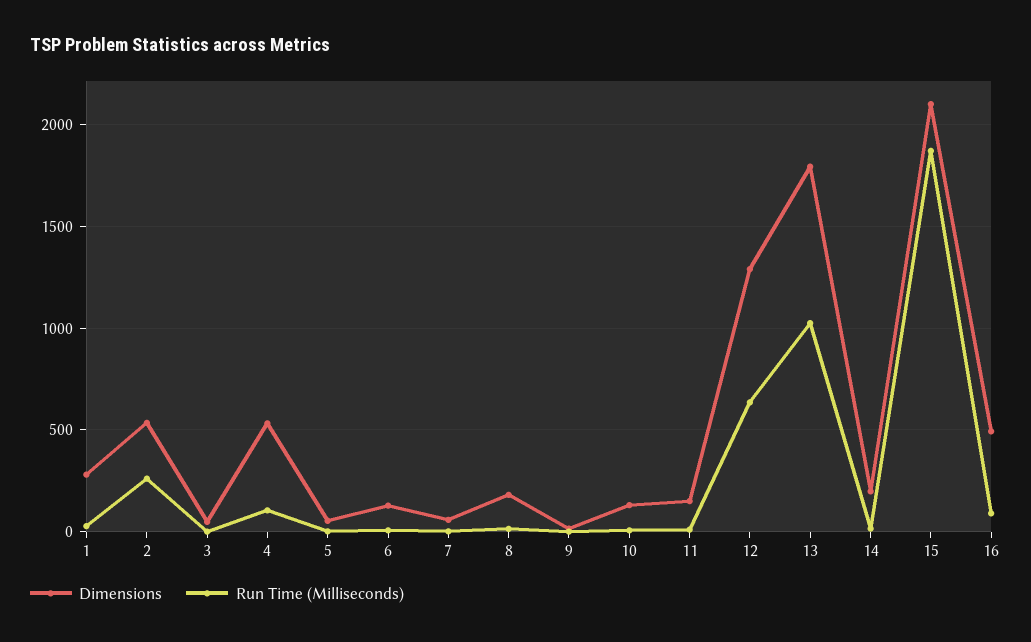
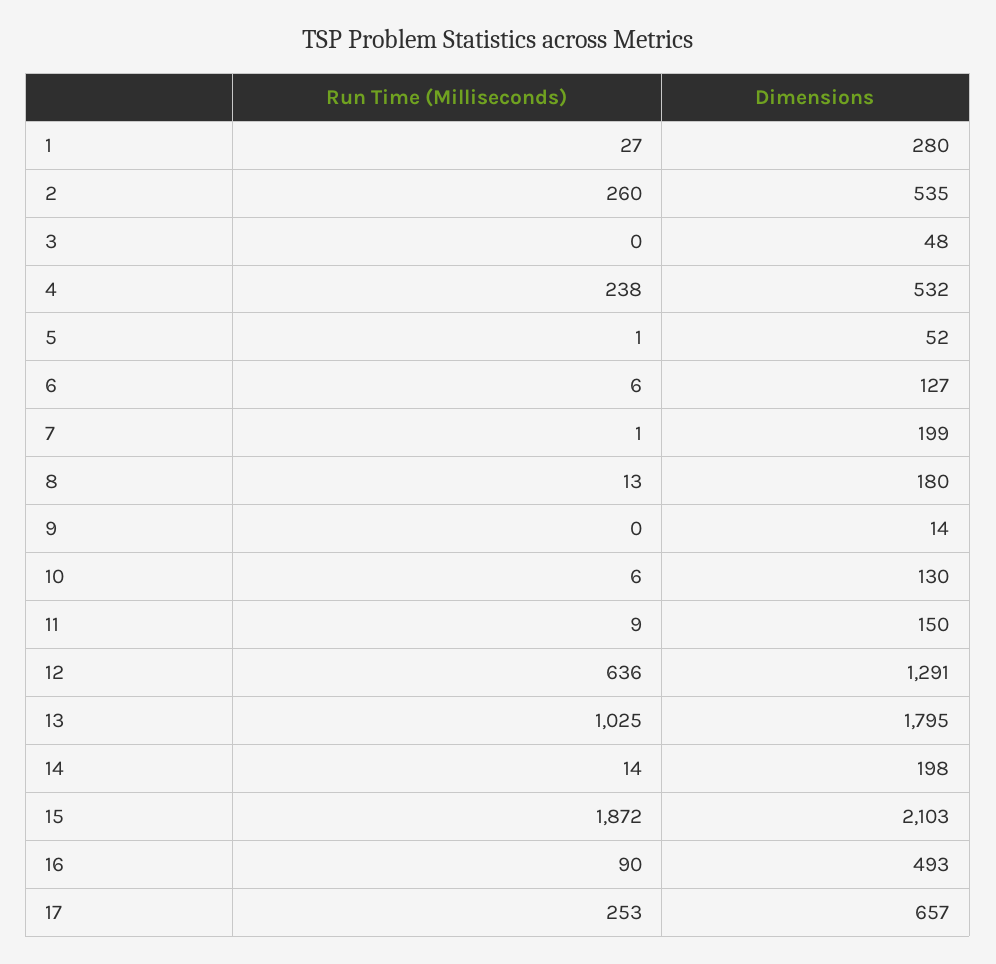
  {
    "Dimensions": {
      "1": 280,
      "2": 535,
      "3": 48,
      "4": 532,
      "5": 52,
      "6": 127,
-     "7": 50,
+     "7": 199,
      "8": 180,
      "9": 14,
      "10": 130,
      "11": 150,
      "12": 1291,
      "13": 1795,
      "14": 198,
      "15": 2103,
-     "16": 493
+     "16": 493,
+     "17": 657
    },
    "Run Time (Milliseconds)": {
      "1": 27,
      "2": 260,
      "3": 0,
-     "4": 100,
+     "4": 238,
      "5": 1,
      "6": 6,
      "7": 1,
      "8": 13,
      "9": 0,
      "10": 6,
      "11": 9,
      "12": 636,
      "13": 1025,
      "14": 14,
      "15": 1872,
-     "16": 90
+     "16": 90,
+     "17": 253
    }
  }

